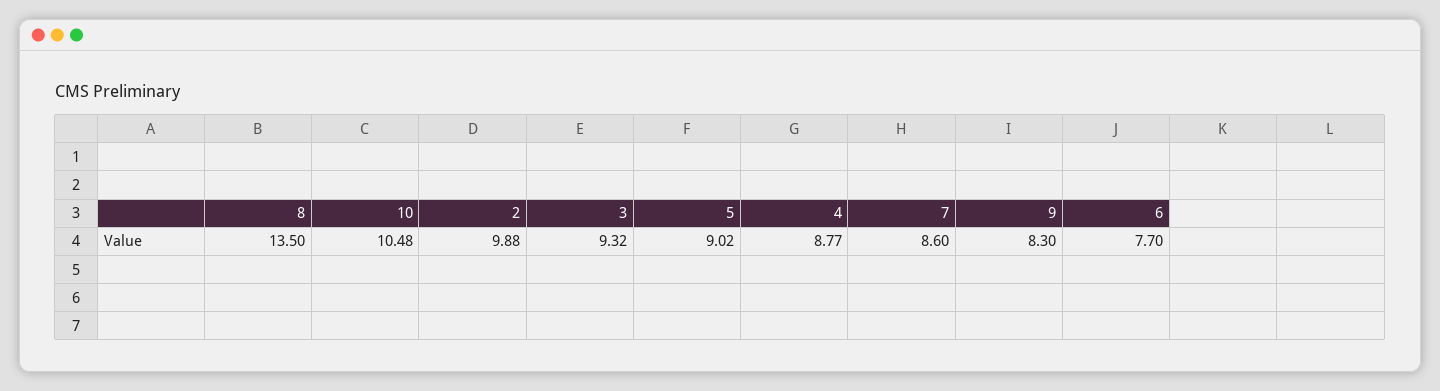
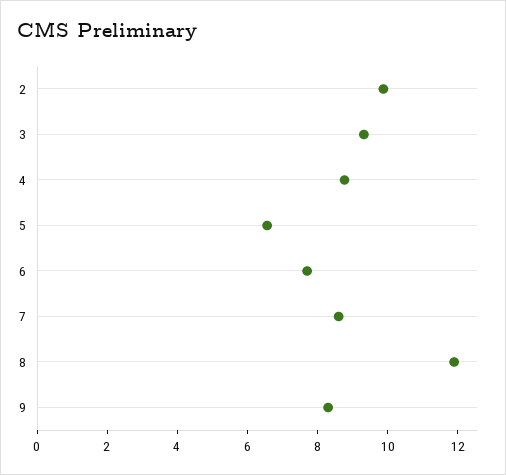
  {
-   "8": 13.5,
+   "8": 12,
-   "10": 10.48,
    "2": 9.88,
    "3": 9.32,
-   "5": 9.02,
+   "5": 6.5,
    "4": 8.77,
    "7": 8.6,
    "9": 8.3,
    "6": 7.7
  }

